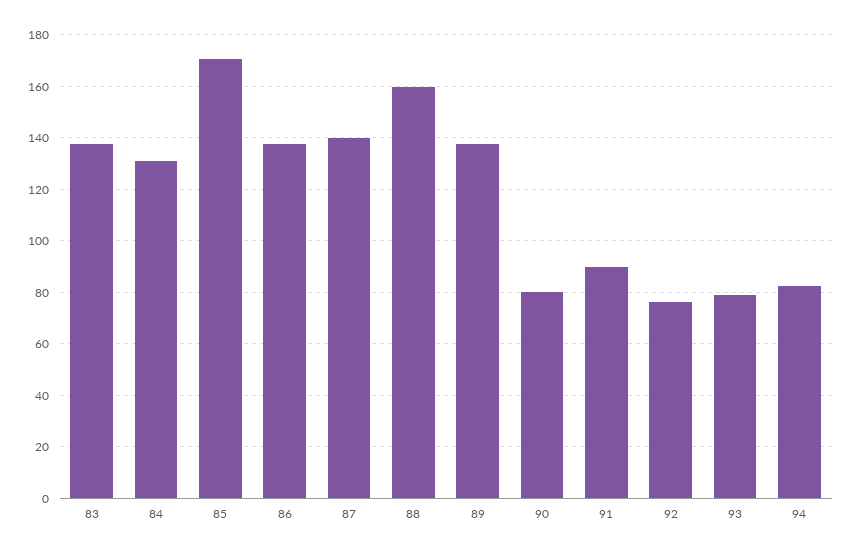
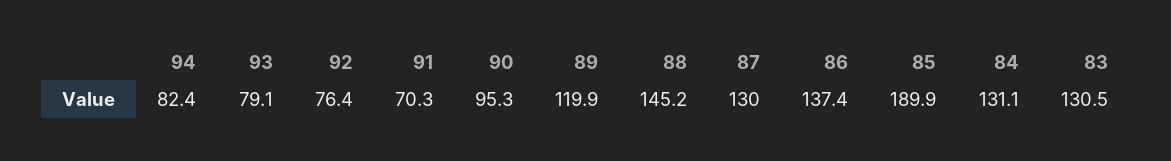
  {
-   "83": 137.5,
+   "83": 130.5,
    "84": 131.1,
-   "85": 170,
+   "85": 189.9,
    "86": 137.4,
-   "87": 140,
+   "87": 130,
-   "88": 160,
+   "88": 145.2,
-   "89": 137.5,
+   "89": 119.9,
-   "90": 80,
+   "90": 95.3,
-   "91": 90,
+   "91": 70.3,
    "92": 76.4,
    "93": 79.1,
    "94": 82.4
  }

